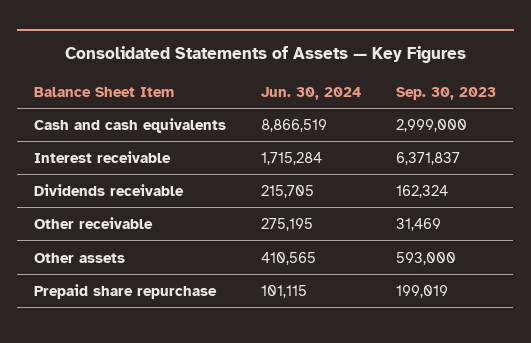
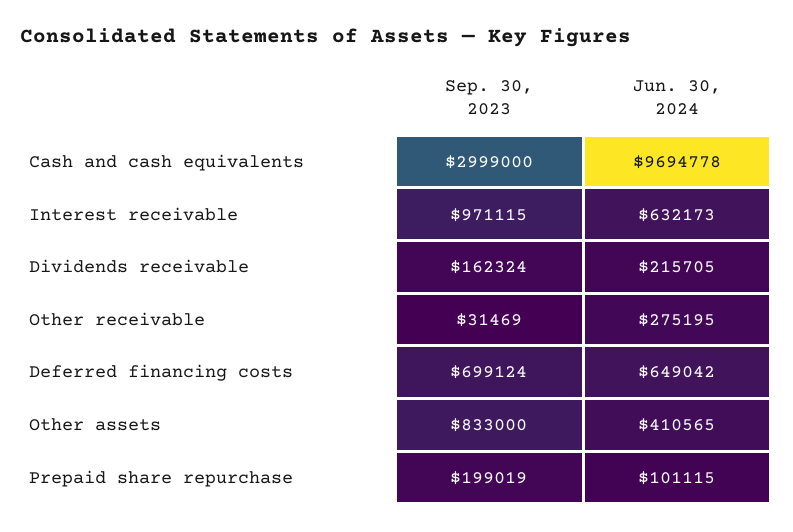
  {
    "Jun. 30, 2024": {
-     "Cash and cash equivalents": 8866519,
+     "Cash and cash equivalents": 9694778,
-     "Interest receivable": 1715284,
+     "Interest receivable": 632173,
      "Dividends receivable": 215705,
      "Other receivable": 275195,
      "Other assets": 410565,
-     "Prepaid share repurchase": 101115
+     "Prepaid share repurchase": 101115,
+     "Deferred financing costs": 649042
    },
    "Sep. 30, 2023": {
      "Cash and cash equivalents": 2999000,
-     "Interest receivable": 6371837,
+     "Interest receivable": 971115,
      "Dividends receivable": 162324,
      "Other receivable": 31469,
-     "Other assets": 593000,
+     "Other assets": 833000,
-     "Prepaid share repurchase": 199019
+     "Prepaid share repurchase": 199019,
+     "Deferred financing costs": 699124
    }
  }

